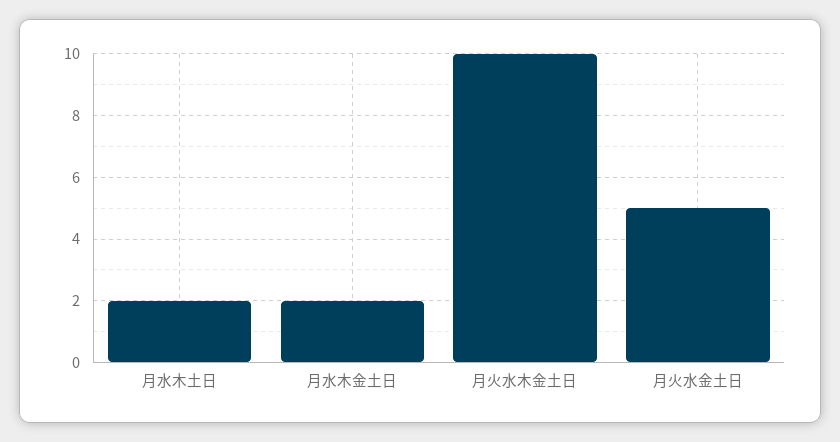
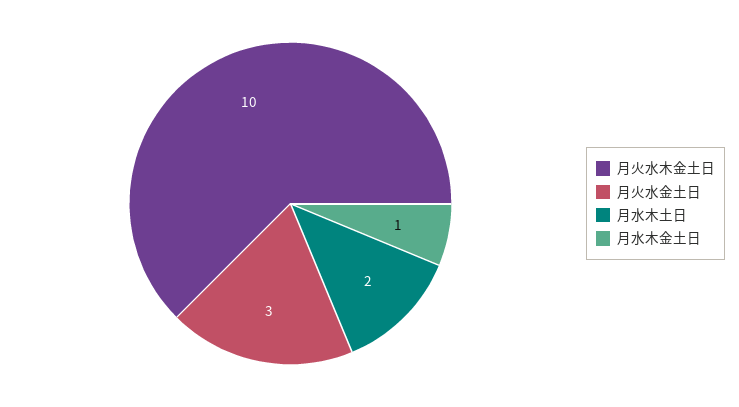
  {
    "月水木土日": 2,
-   "月水木金土日": 2,
+   "月水木金土日": 1,
    "月火水木金土日": 10,
-   "月火水金土日": 5
+   "月火水金土日": 3
  }

